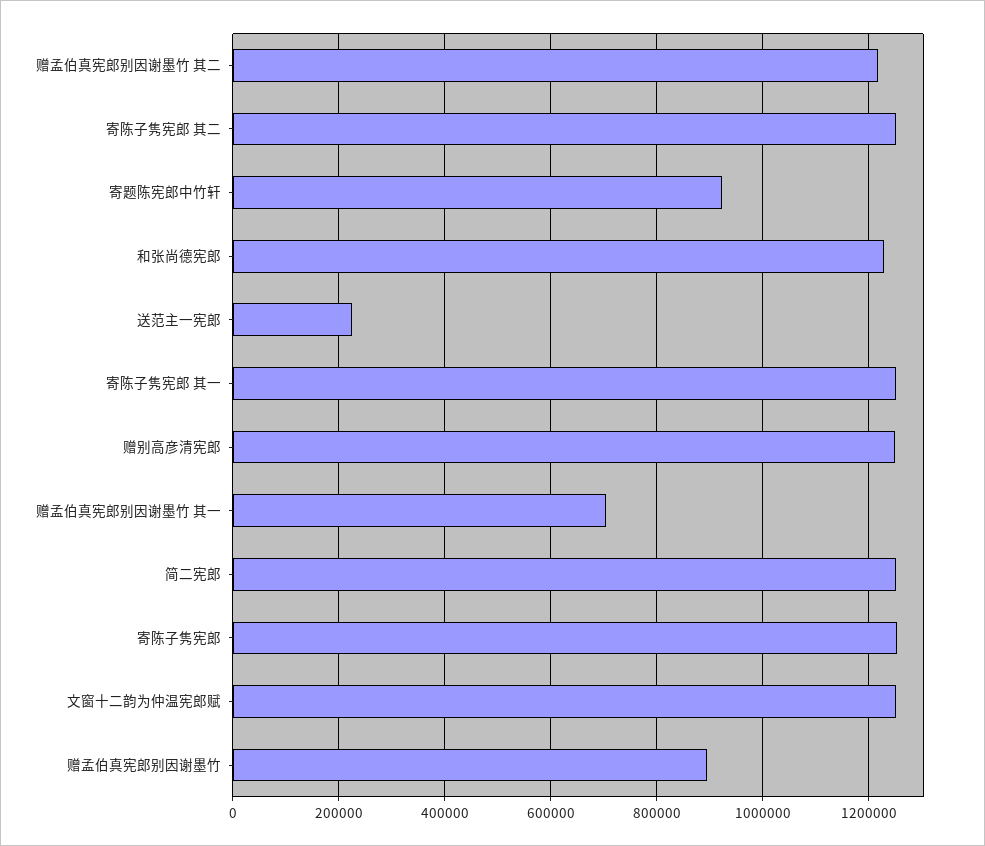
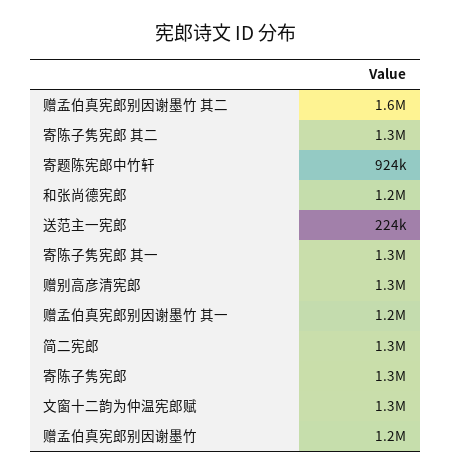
  {
-   "赠孟伯真宪郎别因谢墨竹 其二": 1220000,
+   "赠孟伯真宪郎别因谢墨竹 其二": 1600000,
    "寄陈子隽宪郎 其二": 1300000,
    "寄题陈宪郎中竹轩": 924000,
    "和张尚德宪郎": 1200000,
    "送范主一宪郎": 224000,
    "寄陈子隽宪郎 其一": 1300000,
    "赠别高彦清宪郎": 1300000,
-   "赠孟伯真宪郎别因谢墨竹 其一": 700000,
+   "赠孟伯真宪郎别因谢墨竹 其一": 1200000,
    "简二宪郎": 1300000,
    "寄陈子隽宪郎": 1300000,
    "文窗十二韵为仲温宪郎赋": 1300000,
-   "赠孟伯真宪郎别因谢墨竹": 900000
+   "赠孟伯真宪郎别因谢墨竹": 1200000
  }

